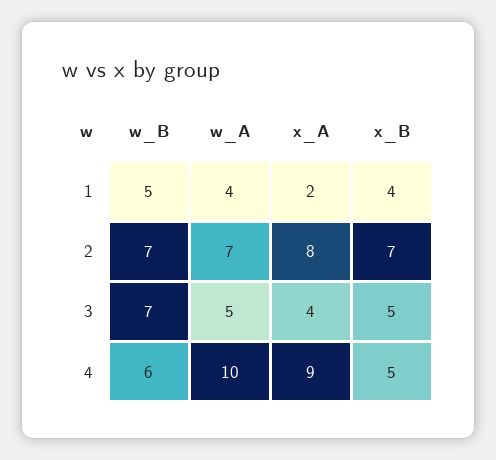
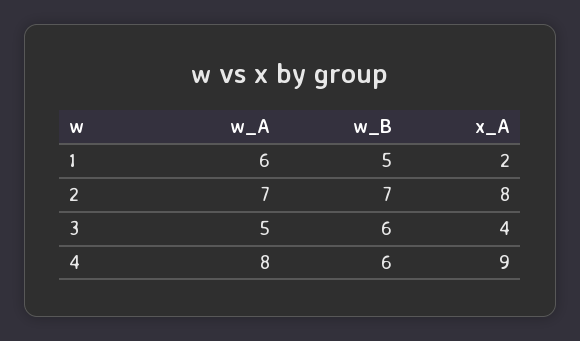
  {
    "w_B": {
      "1": 5,
      "2": 7,
-     "3": 7,
+     "3": 6,
      "4": 6
    },
    "w_A": {
-     "1": 4,
+     "1": 6,
      "2": 7,
      "3": 5,
-     "4": 10
+     "4": 8
    },
    "x_A": {
      "1": 2,
      "2": 8,
      "3": 4,
      "4": 9
-   },
+   }
-   "x_B": {
-     "1": 4,
-     "2": 7,
-     "3": 5,
-     "4": 5
-   }
  }

